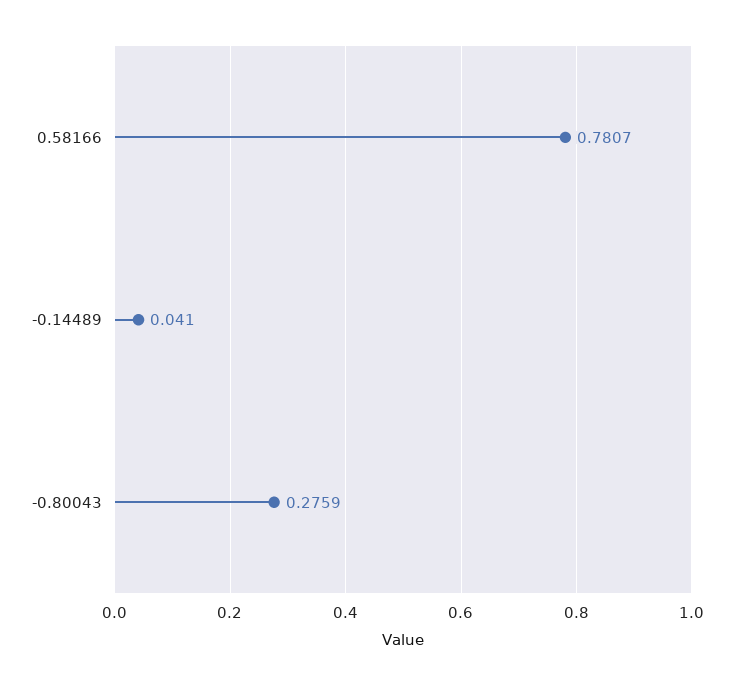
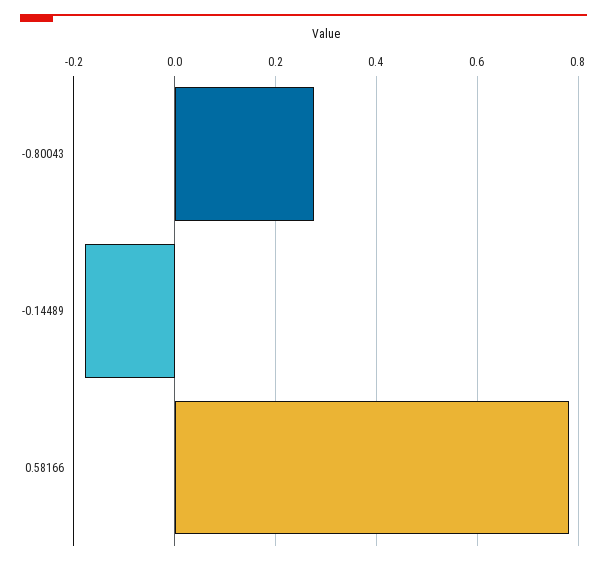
  {
    "0.58166": 0.7807,
-   "-0.14489": 0.041,
+   "-0.14489": -0.18,
    "-0.80043": 0.2759
  }

